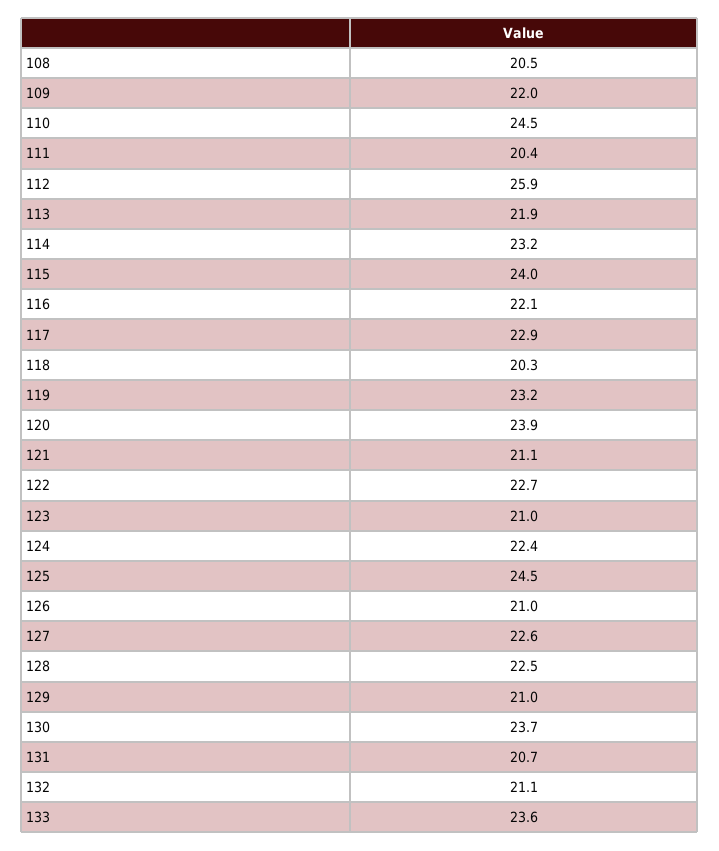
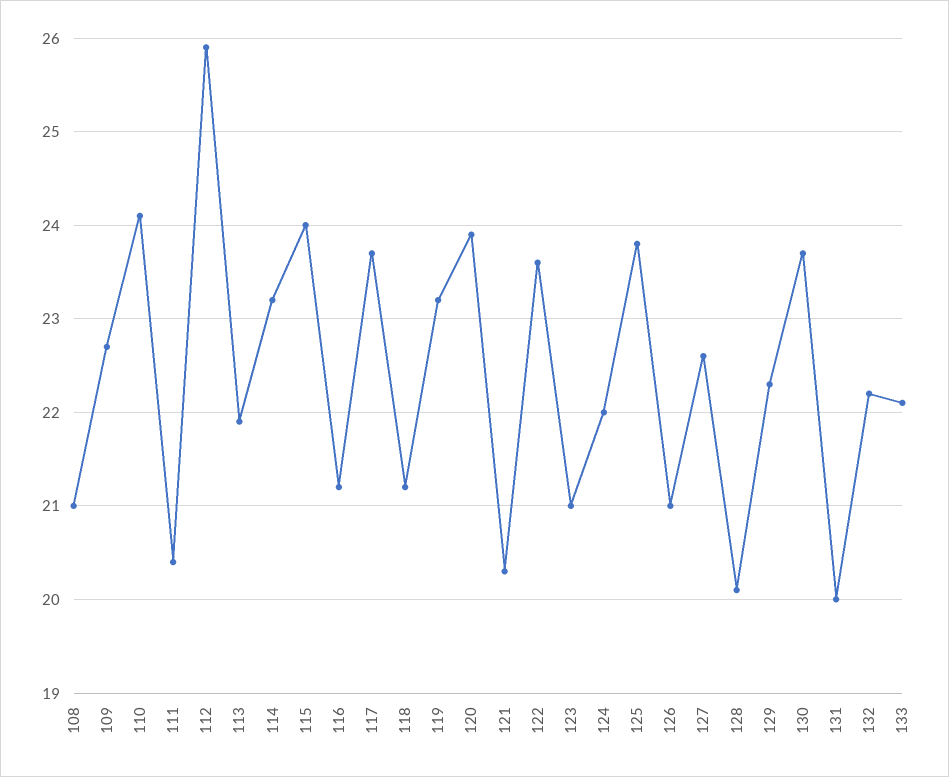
  {
-   "108": 20.5,
+   "108": 21,
-   "109": 22,
+   "109": 22.7,
-   "110": 24.5,
+   "110": 24.1,
    "111": 20.4,
    "112": 25.9,
    "113": 21.9,
    "114": 23.2,
    "115": 24,
-   "116": 22.1,
+   "116": 21.2,
-   "117": 22.9,
+   "117": 23.7,
-   "118": 20.3,
+   "118": 21.2,
    "119": 23.2,
    "120": 23.9,
-   "121": 21.1,
+   "121": 20.3,
-   "122": 22.7,
+   "122": 23.6,
    "123": 21,
-   "124": 22.4,
+   "124": 22,
-   "125": 24.5,
+   "125": 23.8,
    "126": 21,
    "127": 22.6,
-   "128": 22.5,
+   "128": 20.1,
-   "129": 21,
+   "129": 22.3,
    "130": 23.7,
-   "131": 20.7,
+   "131": 20,
-   "132": 21.1,
+   "132": 22.2,
-   "133": 23.6
+   "133": 22.1
  }

